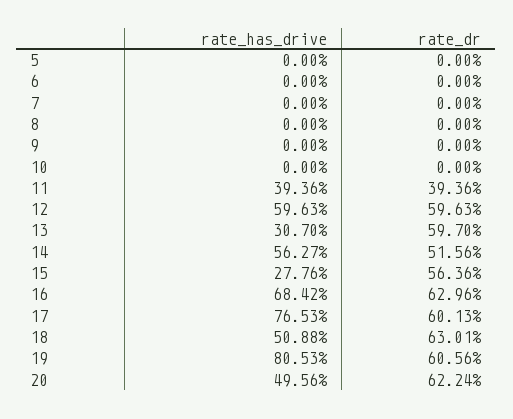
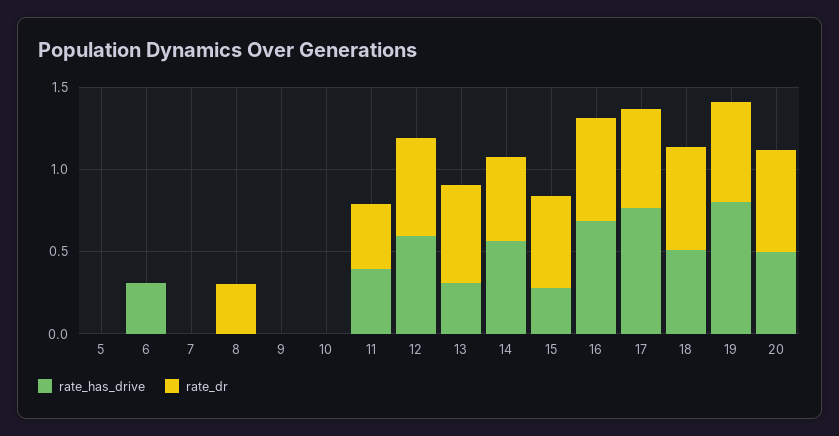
  {
    "rate_has_drive": {
      "5": 0,
-     "6": 0,
+     "6": 0.3,
      "7": 0,
      "8": 0,
      "9": 0,
      "10": 0,
      "11": 0.3936,
      "12": 0.5963,
      "13": 0.307,
      "14": 0.5627,
      "15": 0.2776,
      "16": 0.6842,
      "17": 0.7653,
      "18": 0.5088,
      "19": 0.8053,
      "20": 0.4956
    },
    "rate_dr": {
      "5": 0,
      "6": 0,
      "7": 0,
-     "8": 0,
+     "8": 0.3,
      "9": 0,
      "10": 0,
      "11": 0.3936,
      "12": 0.5963,
      "13": 0.597,
      "14": 0.5156,
      "15": 0.5636,
      "16": 0.6296,
      "17": 0.6013,
      "18": 0.6301,
      "19": 0.6056,
      "20": 0.6224
    }
  }

